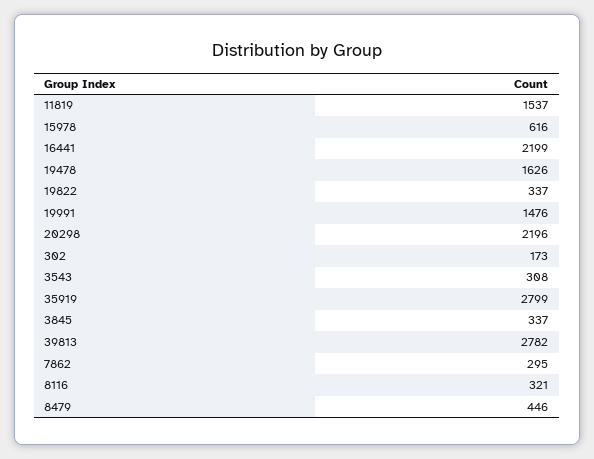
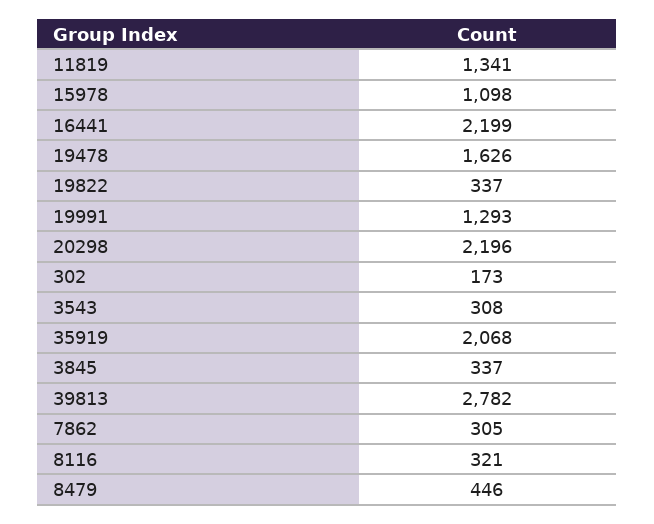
  {
-   "11819": 1537,
+   "11819": 1341,
-   "15978": 616,
+   "15978": 1098,
    "16441": 2199,
    "19478": 1626,
    "19822": 337,
-   "19991": 1476,
+   "19991": 1293,
    "20298": 2196,
    "302": 173,
    "3543": 308,
-   "35919": 2799,
+   "35919": 2068,
    "3845": 337,
    "39813": 2782,
-   "7862": 295,
+   "7862": 305,
    "8116": 321,
    "8479": 446
  }

